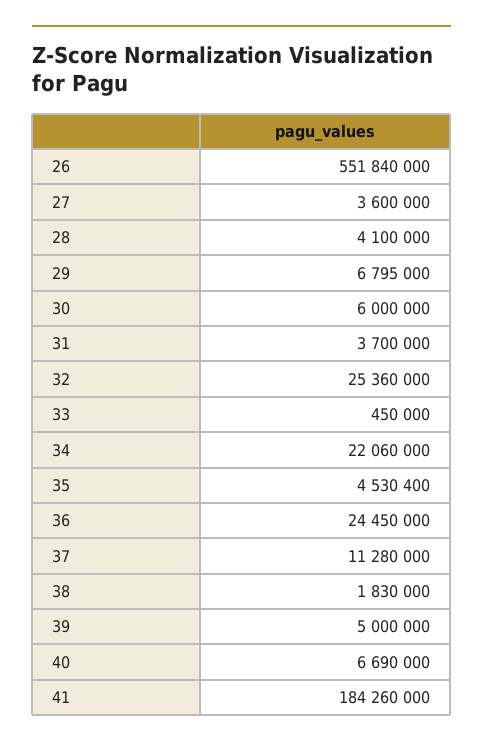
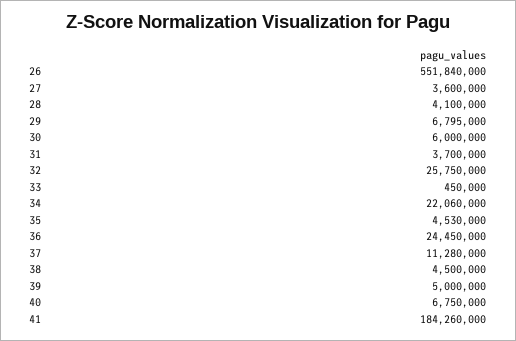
  {
    "26": 551840000,
    "27": 3600000,
    "28": 4100000,
    "29": 6795000,
    "30": 6000000,
    "31": 3700000,
-   "32": 25360000,
+   "32": 25750000,
    "33": 450000,
    "34": 22060000,
-   "35": 4530400,
+   "35": 4530000,
    "36": 24450000,
    "37": 11280000,
-   "38": 1830000,
+   "38": 4500000,
    "39": 5000000,
-   "40": 6690000,
+   "40": 6750000,
    "41": 184260000
  }

